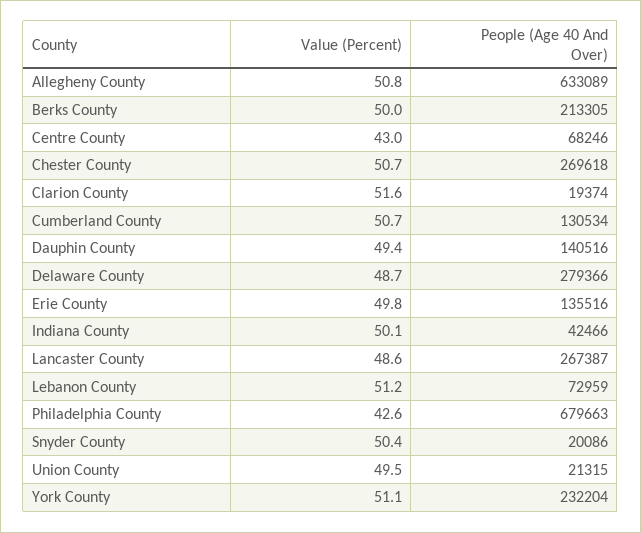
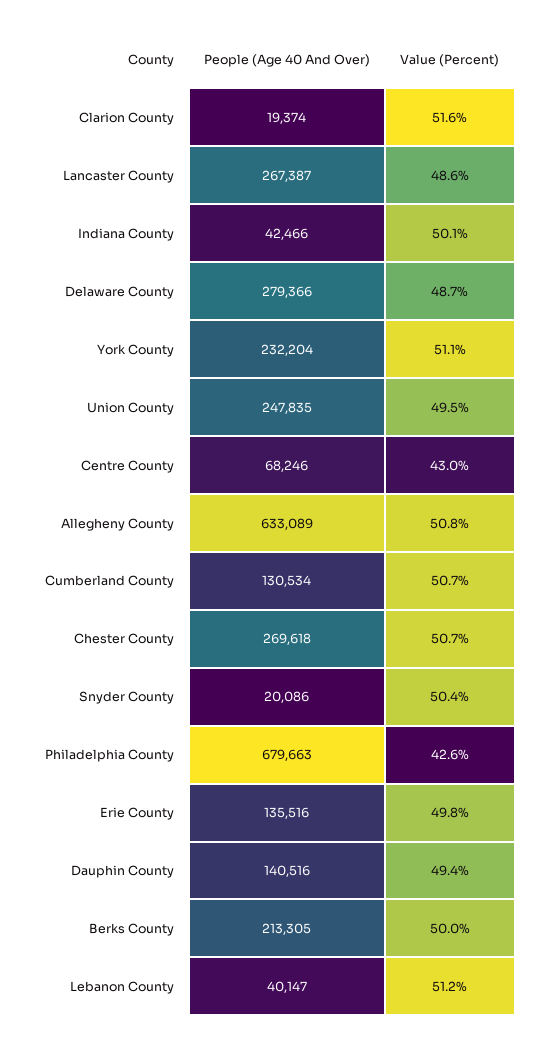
  {
    "Value (Percent)": {
      "Allegheny County": 50.8,
      "Berks County": 50,
      "Centre County": 43,
      "Chester County": 50.7,
      "Clarion County": 51.6,
      "Cumberland County": 50.7,
      "Dauphin County": 49.4,
      "Delaware County": 48.7,
      "Erie County": 49.8,
      "Indiana County": 50.1,
      "Lancaster County": 48.6,
      "Lebanon County": 51.2,
      "Philadelphia County": 42.6,
      "Snyder County": 50.4,
      "Union County": 49.5,
      "York County": 51.1
    },
    "People (Age 40 And Over)": {
      "Allegheny County": 633089,
      "Berks County": 213305,
      "Centre County": 68246,
      "Chester County": 269618,
      "Clarion County": 19374,
      "Cumberland County": 130534,
      "Dauphin County": 140516,
      "Delaware County": 279366,
      "Erie County": 135516,
      "Indiana County": 42466,
      "Lancaster County": 267387,
-     "Lebanon County": 72959,
+     "Lebanon County": 40147,
      "Philadelphia County": 679663,
      "Snyder County": 20086,
-     "Union County": 21315,
+     "Union County": 247835,
      "York County": 232204
    }
  }

